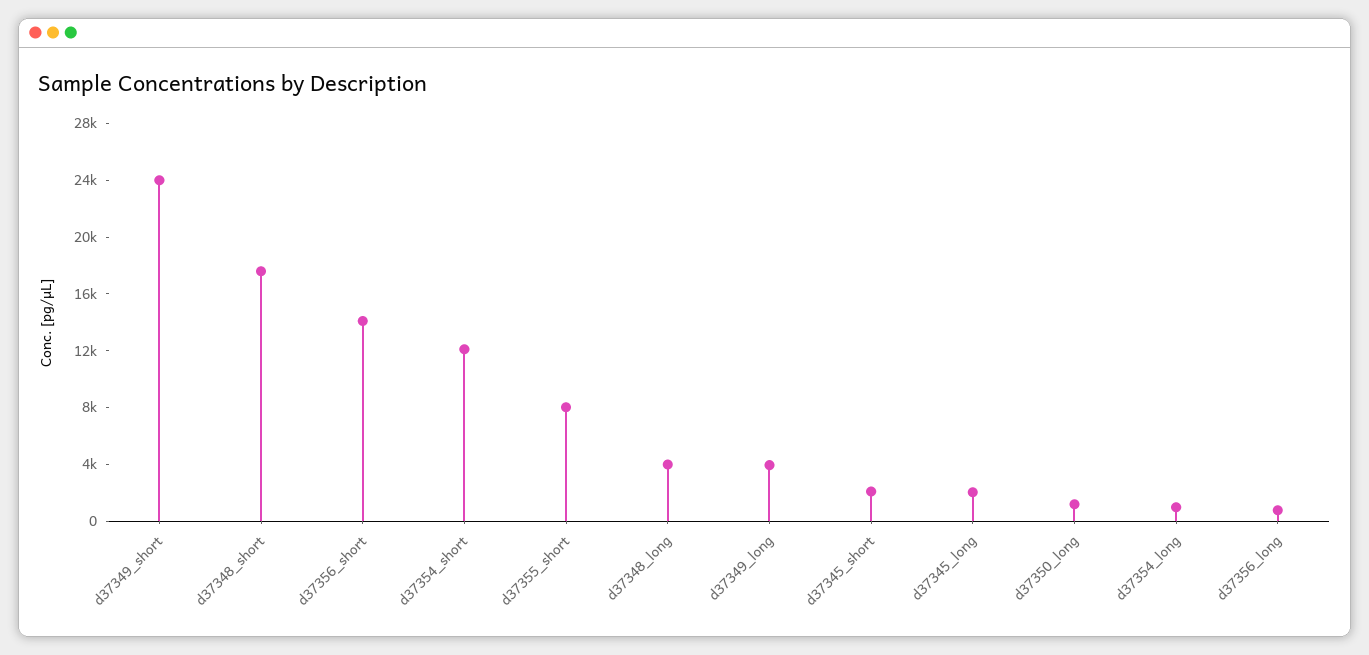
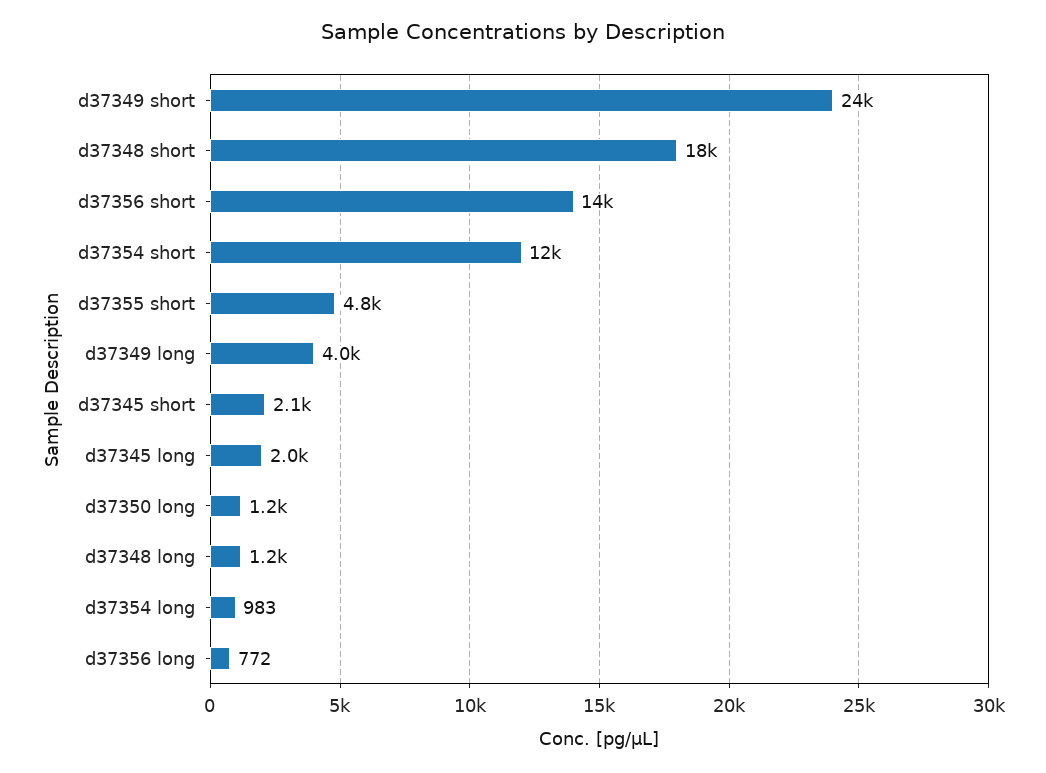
  {
    "d37349_short": 24000,
    "d37348_short": 18000,
    "d37356_short": 14000,
    "d37354_short": 12000,
-   "d37355_short": 8000,
+   "d37355_short": 4800,
-   "d37348_long": 4000,
+   "d37348_long": 1200,
    "d37349_long": 4000,
    "d37345_short": 2100,
    "d37345_long": 2000,
    "d37350_long": 1200,
    "d37354_long": 983,
    "d37356_long": 772
  }

